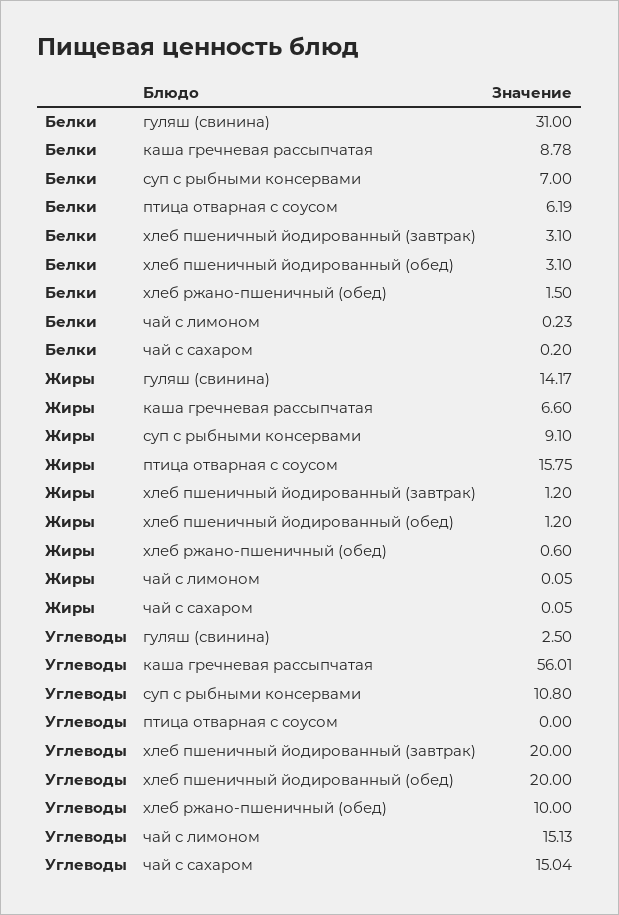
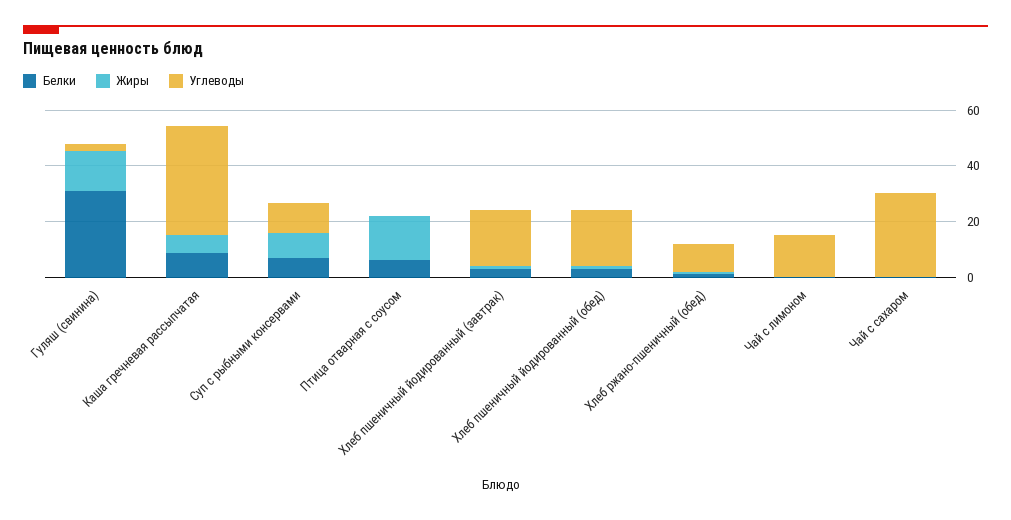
  {
    "Белки": {
      "гуляш (свинина)": 31,
      "каша гречневая рассыпчатая": 8.78,
      "суп с рыбными консервами": 7,
      "птица отварная с соусом": 6.19,
      "хлеб пшеничный йодированный (завтрак)": 3.1,
      "хлеб пшеничный йодированный (обед)": 3.1,
      "хлеб ржано-пшеничный (обед)": 1.5,
      "чай с лимоном": 0.23,
      "чай с сахаром": 0.2
    },
    "Жиры": {
      "гуляш (свинина)": 14.17,
      "каша гречневая рассыпчатая": 6.6,
      "суп с рыбными консервами": 9.1,
      "птица отварная с соусом": 15.75,
      "хлеб пшеничный йодированный (завтрак)": 1.2,
      "хлеб пшеничный йодированный (обед)": 1.2,
      "хлеб ржано-пшеничный (обед)": 0.6,
      "чай с лимоном": 0.05,
      "чай с сахаром": 0.05
    },
    "Углеводы": {
      "гуляш (свинина)": 2.5,
-     "каша гречневая рассыпчатая": 56.01,
+     "каша гречневая рассыпчатая": 40,
      "суп с рыбными консервами": 10.8,
      "птица отварная с соусом": 0,
      "хлеб пшеничный йодированный (завтрак)": 20,
      "хлеб пшеничный йодированный (обед)": 20,
      "хлеб ржано-пшеничный (обед)": 10,
      "чай с лимоном": 15.13,
-     "чай с сахаром": 15.04
+     "чай с сахаром": 30
    }
  }

